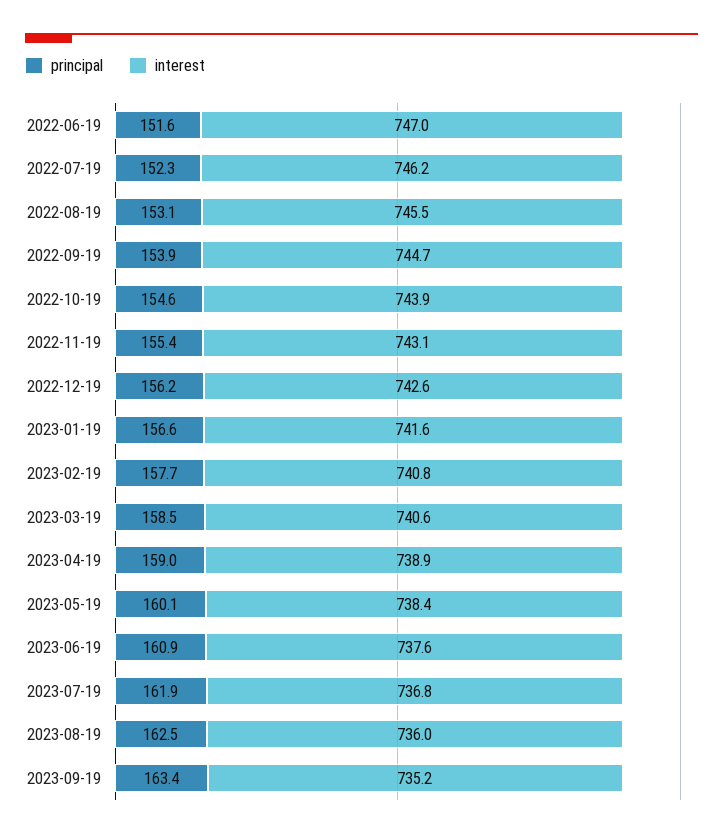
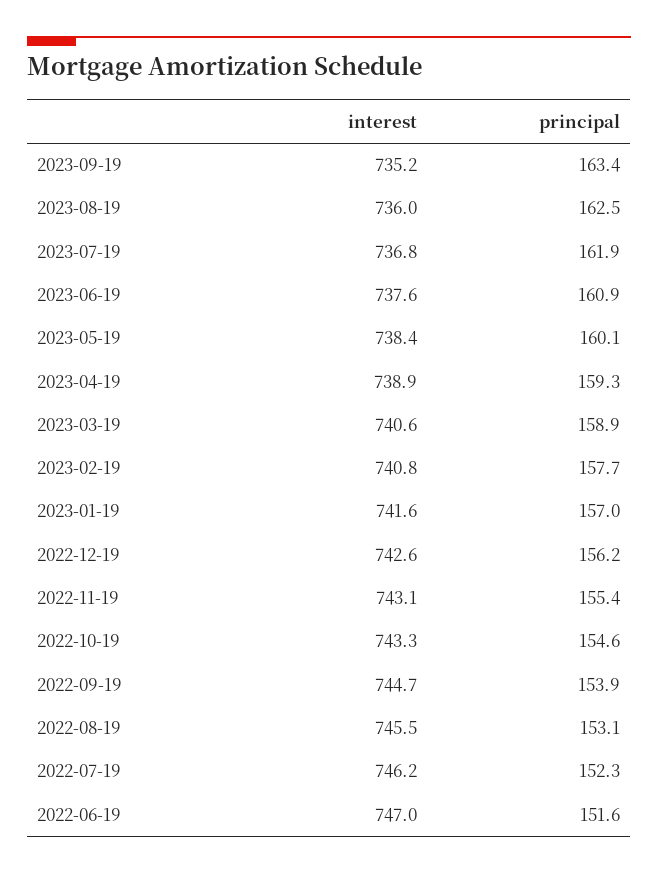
  {
    "principal": {
      "2022-06-19": 151.6,
      "2022-07-19": 152.3,
      "2022-08-19": 153.1,
      "2022-09-19": 153.9,
      "2022-10-19": 154.6,
      "2022-11-19": 155.4,
      "2022-12-19": 156.2,
-     "2023-01-19": 156.6,
+     "2023-01-19": 157,
      "2023-02-19": 157.7,
-     "2023-03-19": 158.5,
+     "2023-03-19": 158.9,
-     "2023-04-19": 159,
+     "2023-04-19": 159.3,
      "2023-05-19": 160.1,
      "2023-06-19": 160.9,
      "2023-07-19": 161.9,
      "2023-08-19": 162.5,
      "2023-09-19": 163.4
    },
    "interest": {
      "2022-06-19": 747,
      "2022-07-19": 746.2,
      "2022-08-19": 745.5,
      "2022-09-19": 744.7,
-     "2022-10-19": 743.9,
+     "2022-10-19": 743.3,
      "2022-11-19": 743.1,
      "2022-12-19": 742.6,
      "2023-01-19": 741.6,
      "2023-02-19": 740.8,
      "2023-03-19": 740.6,
      "2023-04-19": 738.9,
      "2023-05-19": 738.4,
      "2023-06-19": 737.6,
      "2023-07-19": 736.8,
      "2023-08-19": 736,
      "2023-09-19": 735.2
    }
  }

